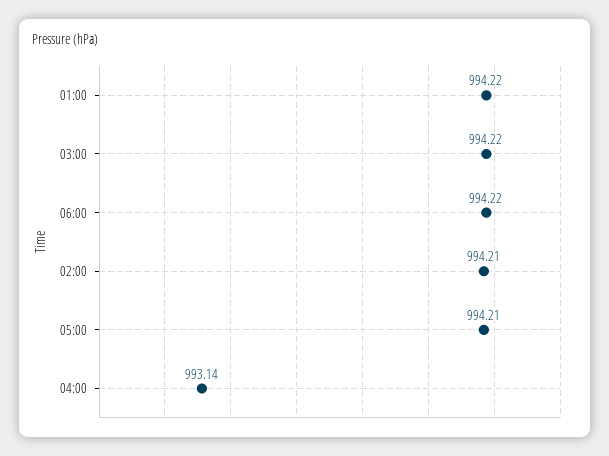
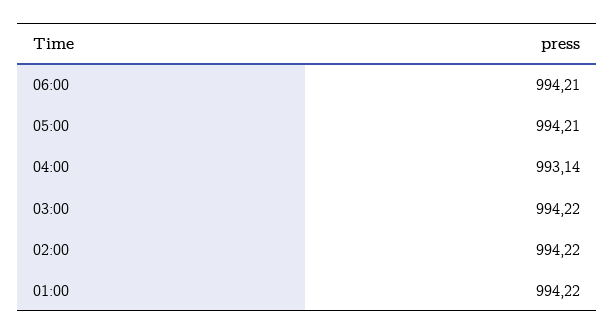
  {
    "01:00": 994.22,
    "03:00": 994.22,
-   "06:00": 994.22,
+   "06:00": 994.21,
-   "02:00": 994.21,
+   "02:00": 994.22,
    "05:00": 994.21,
    "04:00": 993.14
  }

